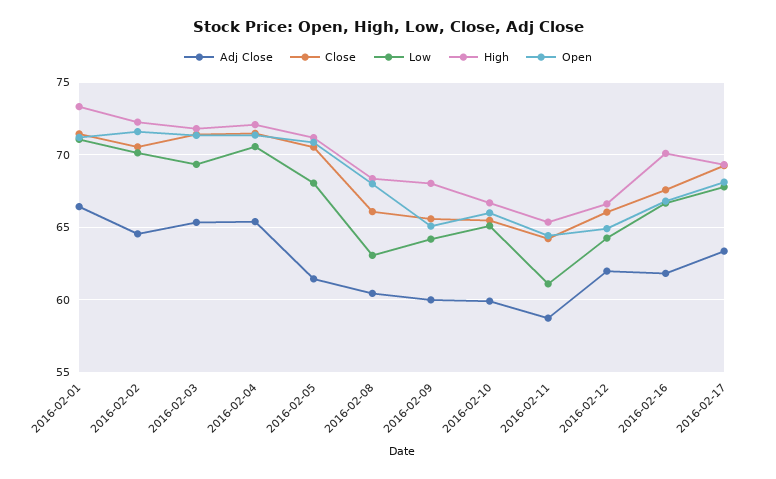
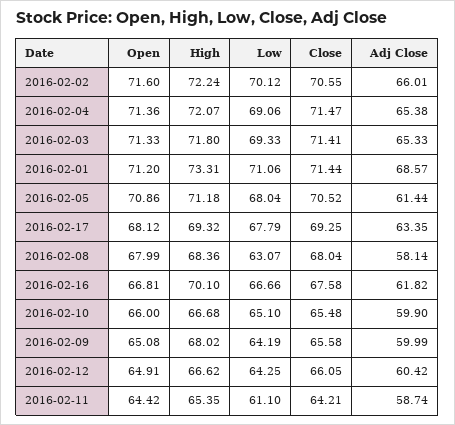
  {
    "Adj Close": {
-     "2016-02-01": 66.5,
+     "2016-02-01": 68.57,
-     "2016-02-02": 64.5,
+     "2016-02-02": 66.01,
      "2016-02-03": 65.33,
      "2016-02-04": 65.38,
      "2016-02-05": 61.44,
-     "2016-02-08": 60.5,
+     "2016-02-08": 58.14,
      "2016-02-09": 59.99,
      "2016-02-10": 59.9,
      "2016-02-11": 58.74,
-     "2016-02-12": 62,
+     "2016-02-12": 60.42,
      "2016-02-16": 61.82,
      "2016-02-17": 63.35
    },
    "Close": {
      "2016-02-01": 71.44,
      "2016-02-02": 70.55,
      "2016-02-03": 71.41,
      "2016-02-04": 71.47,
      "2016-02-05": 70.52,
-     "2016-02-08": 66,
+     "2016-02-08": 68.04,
      "2016-02-09": 65.58,
      "2016-02-10": 65.48,
      "2016-02-11": 64.21,
      "2016-02-12": 66.05,
      "2016-02-16": 67.58,
      "2016-02-17": 69.25
    },
    "Low": {
      "2016-02-01": 71.06,
      "2016-02-02": 70.12,
      "2016-02-03": 69.33,
-     "2016-02-04": 70.5,
+     "2016-02-04": 69.06,
      "2016-02-05": 68.04,
      "2016-02-08": 63.07,
      "2016-02-09": 64.19,
      "2016-02-10": 65.1,
      "2016-02-11": 61.1,
      "2016-02-12": 64.25,
      "2016-02-16": 66.66,
      "2016-02-17": 67.79
    },
    "High": {
      "2016-02-01": 73.31,
      "2016-02-02": 72.24,
      "2016-02-03": 71.8,
      "2016-02-04": 72.07,
      "2016-02-05": 71.18,
      "2016-02-08": 68.36,
      "2016-02-09": 68.02,
      "2016-02-10": 66.68,
      "2016-02-11": 65.35,
      "2016-02-12": 66.62,
      "2016-02-16": 70.1,
      "2016-02-17": 69.32
    },
    "Open": {
      "2016-02-01": 71.2,
      "2016-02-02": 71.6,
      "2016-02-03": 71.33,
      "2016-02-04": 71.36,
      "2016-02-05": 70.86,
      "2016-02-08": 67.99,
      "2016-02-09": 65.08,
      "2016-02-10": 66,
      "2016-02-11": 64.42,
      "2016-02-12": 64.91,
      "2016-02-16": 66.81,
      "2016-02-17": 68.12
    }
  }

